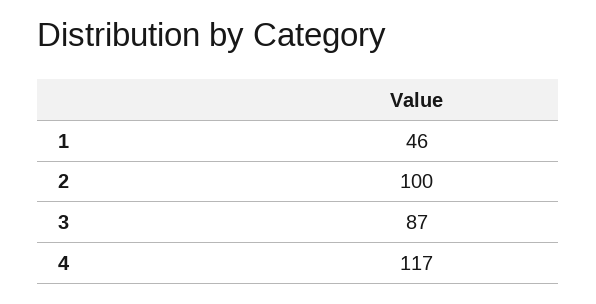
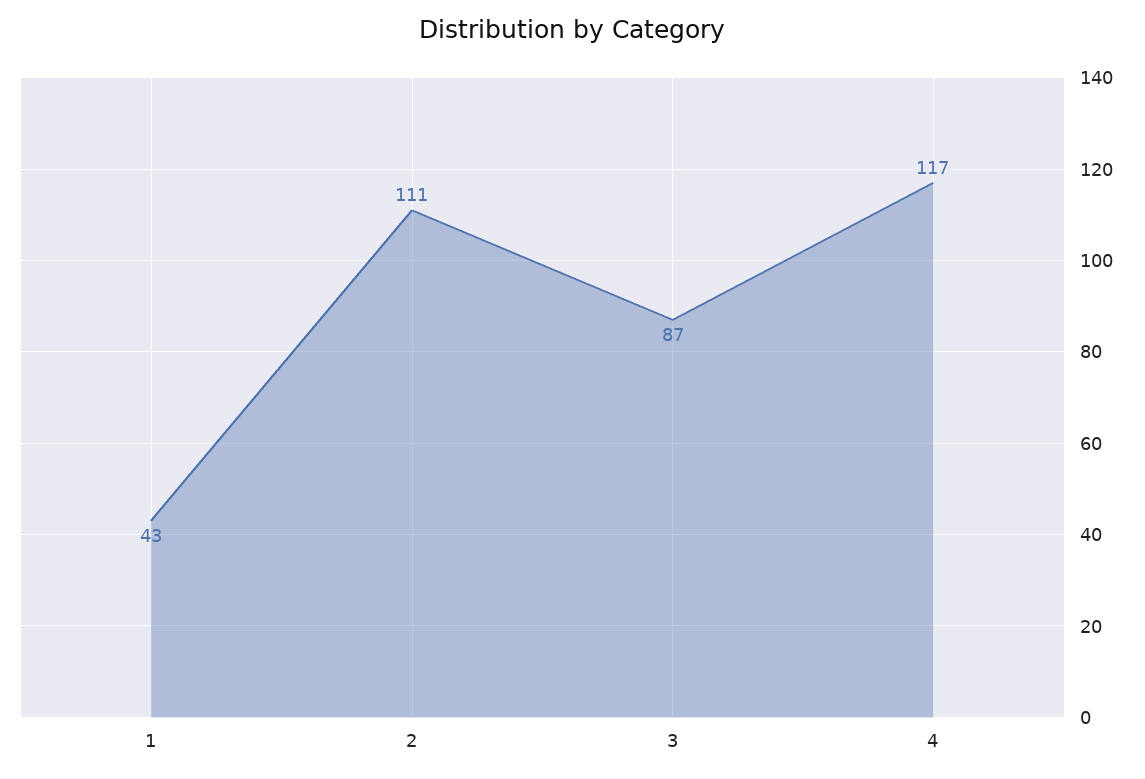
  {
-   "1": 46,
+   "1": 43,
-   "2": 100,
+   "2": 111,
    "3": 87,
    "4": 117
  }

